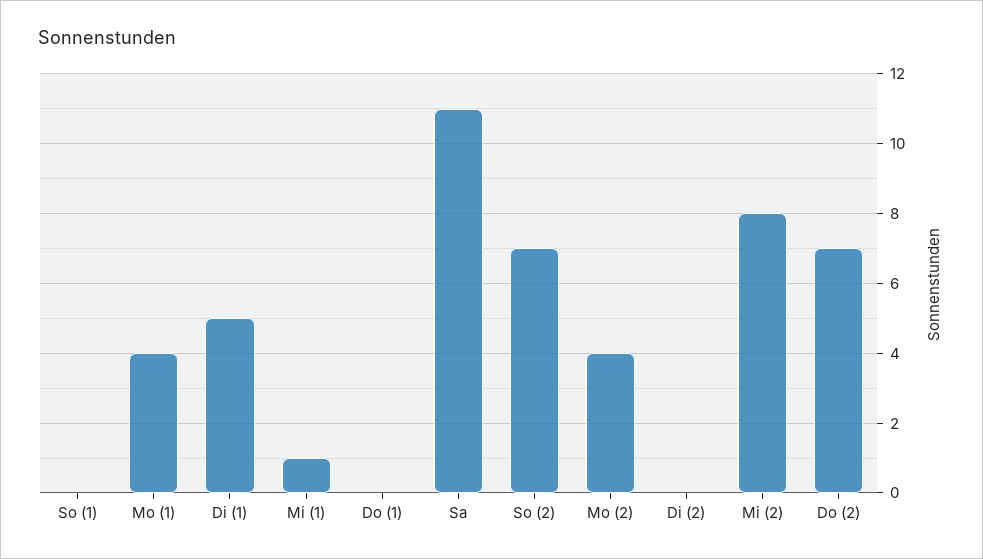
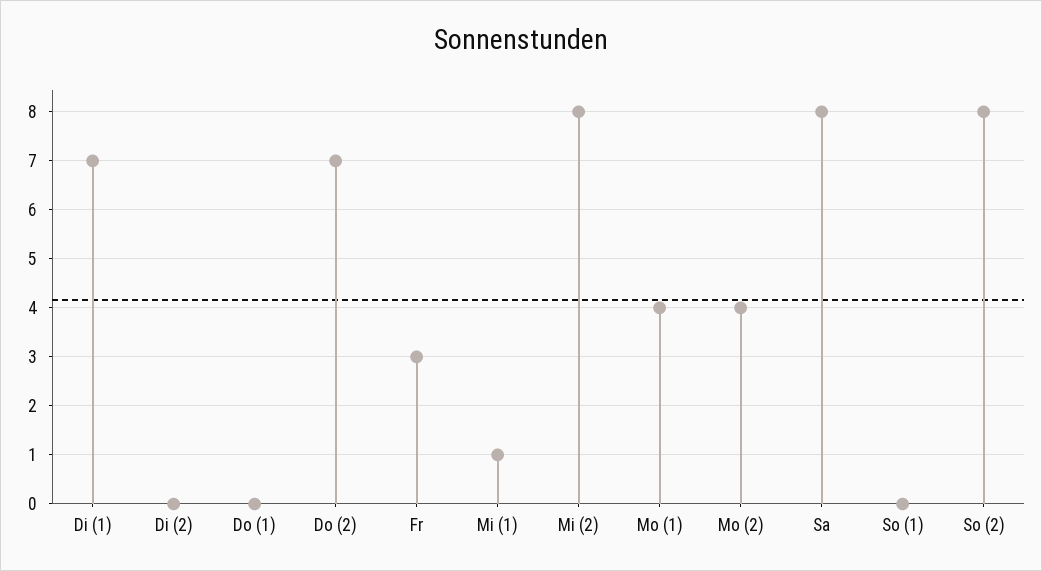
  {
    "So (1)": 0,
    "Mo (1)": 4,
-   "Di (1)": 5,
+   "Di (1)": 7,
    "Mi (1)": 1,
    "Do (1)": 0,
-   "Sa": 11,
+   "Sa": 8,
-   "So (2)": 7,
+   "So (2)": 8,
    "Mo (2)": 4,
    "Di (2)": 0,
    "Mi (2)": 8,
-   "Do (2)": 7
+   "Do (2)": 7,
+   "Fr": 3
  }

